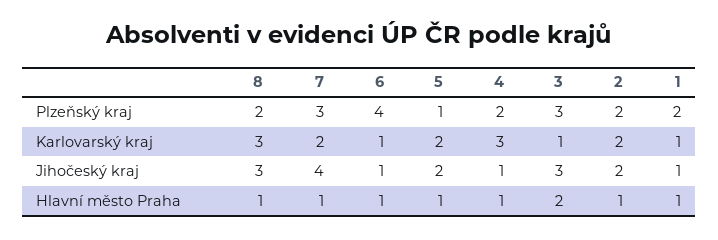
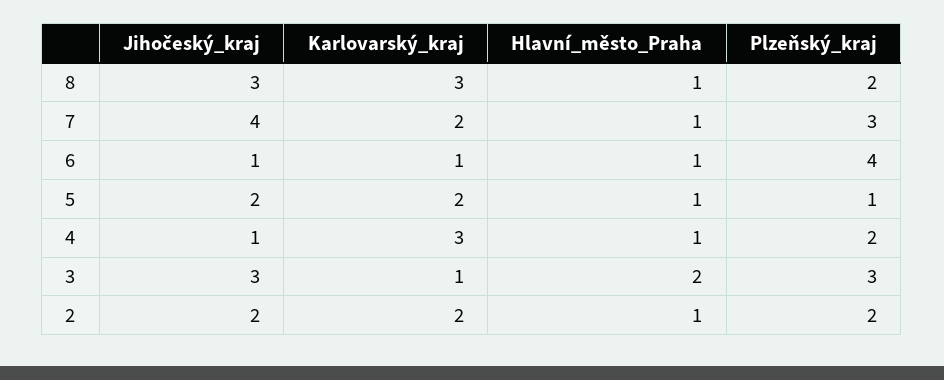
  {
    "8": {
      "Plzeňský kraj": 2,
      "Karlovarský kraj": 3,
      "Jihočeský kraj": 3,
      "Hlavní město Praha": 1
    },
    "7": {
      "Plzeňský kraj": 3,
      "Karlovarský kraj": 2,
      "Jihočeský kraj": 4,
      "Hlavní město Praha": 1
    },
    "6": {
      "Plzeňský kraj": 4,
      "Karlovarský kraj": 1,
      "Jihočeský kraj": 1,
      "Hlavní město Praha": 1
    },
    "5": {
      "Plzeňský kraj": 1,
      "Karlovarský kraj": 2,
      "Jihočeský kraj": 2,
      "Hlavní město Praha": 1
    },
    "4": {
      "Plzeňský kraj": 2,
      "Karlovarský kraj": 3,
      "Jihočeský kraj": 1,
      "Hlavní město Praha": 1
    },
    "3": {
      "Plzeňský kraj": 3,
      "Karlovarský kraj": 1,
      "Jihočeský kraj": 3,
      "Hlavní město Praha": 2
    },
    "2": {
      "Plzeňský kraj": 2,
      "Karlovarský kraj": 2,
      "Jihočeský kraj": 2,
      "Hlavní město Praha": 1
-   },
+   }
-   "1": {
-     "Plzeňský kraj": 2,
-     "Karlovarský kraj": 1,
-     "Jihočeský kraj": 1,
-     "Hlavní město Praha": 1
-   }
  }

